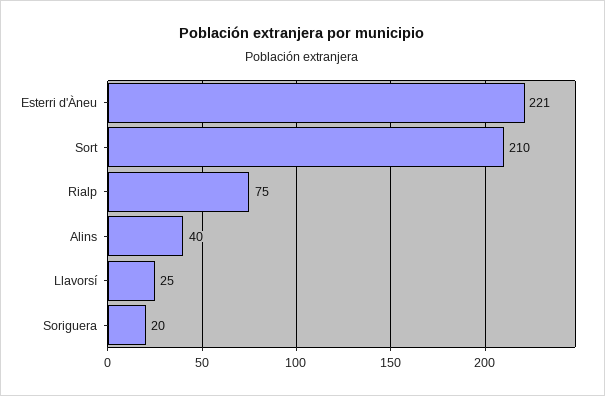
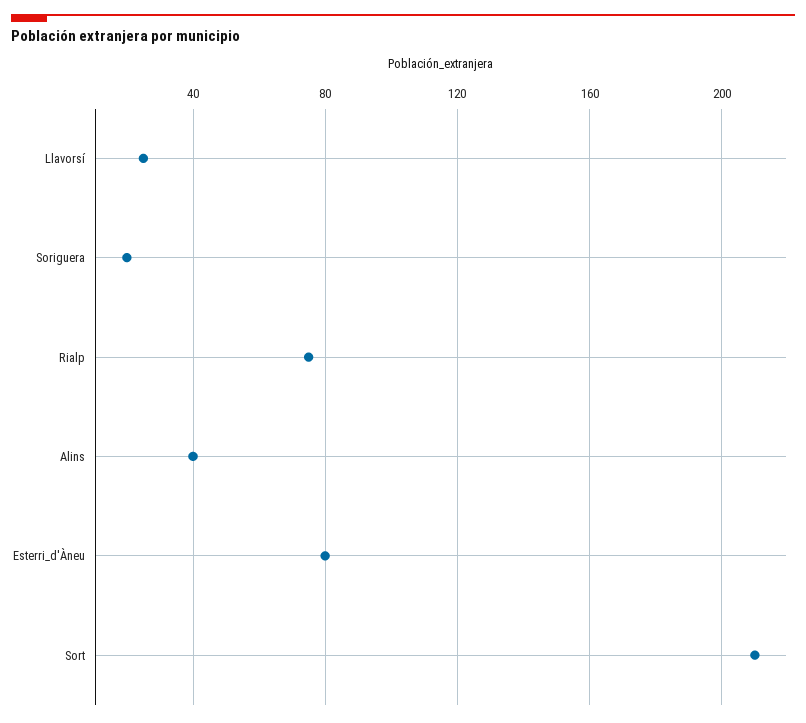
  {
-   "Esterri d'Àneu": 221,
+   "Esterri d'Àneu": 80,
    "Sort": 210,
    "Rialp": 75,
    "Alins": 40,
    "Llavorsí": 25,
    "Soriguera": 20
  }

